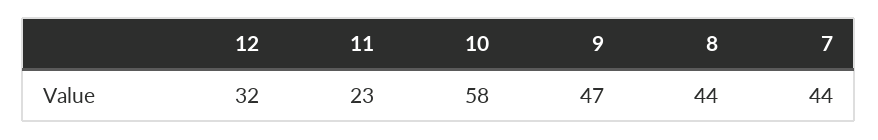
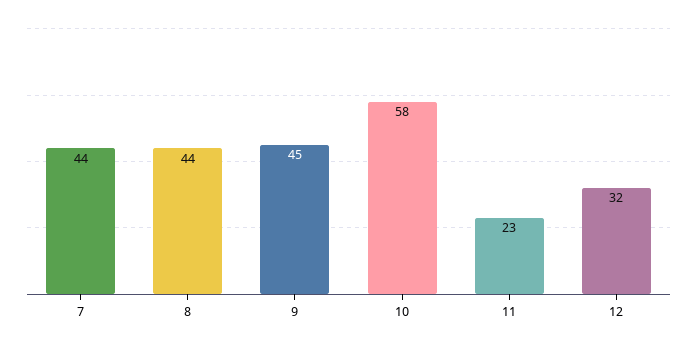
  {
    "12": 32,
    "11": 23,
    "10": 58,
-   "9": 47,
+   "9": 45,
    "8": 44,
    "7": 44
  }

